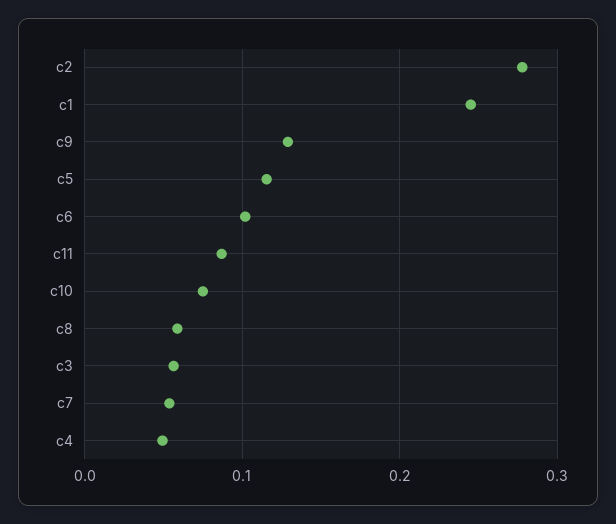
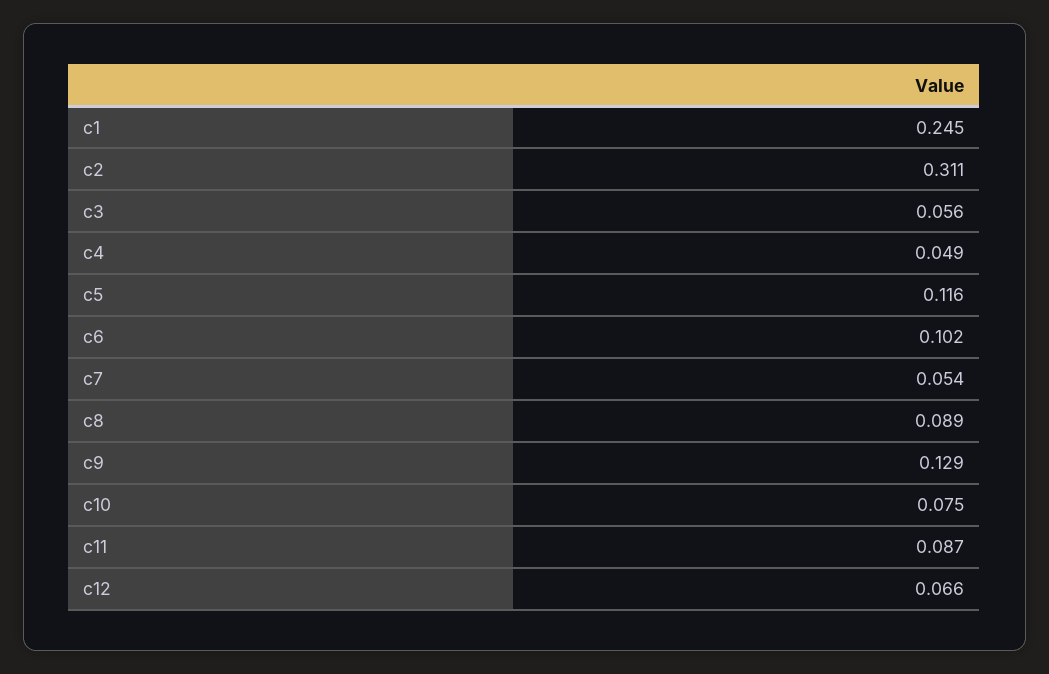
  {
-   "c2": 0.28,
+   "c2": 0.311,
    "c1": 0.245,
    "c9": 0.129,
    "c5": 0.116,
    "c6": 0.102,
    "c11": 0.087,
    "c10": 0.075,
-   "c8": 0.06,
+   "c8": 0.089,
    "c3": 0.056,
    "c7": 0.054,
-   "c4": 0.049
+   "c4": 0.049,
+   "c12": 0.066
  }

